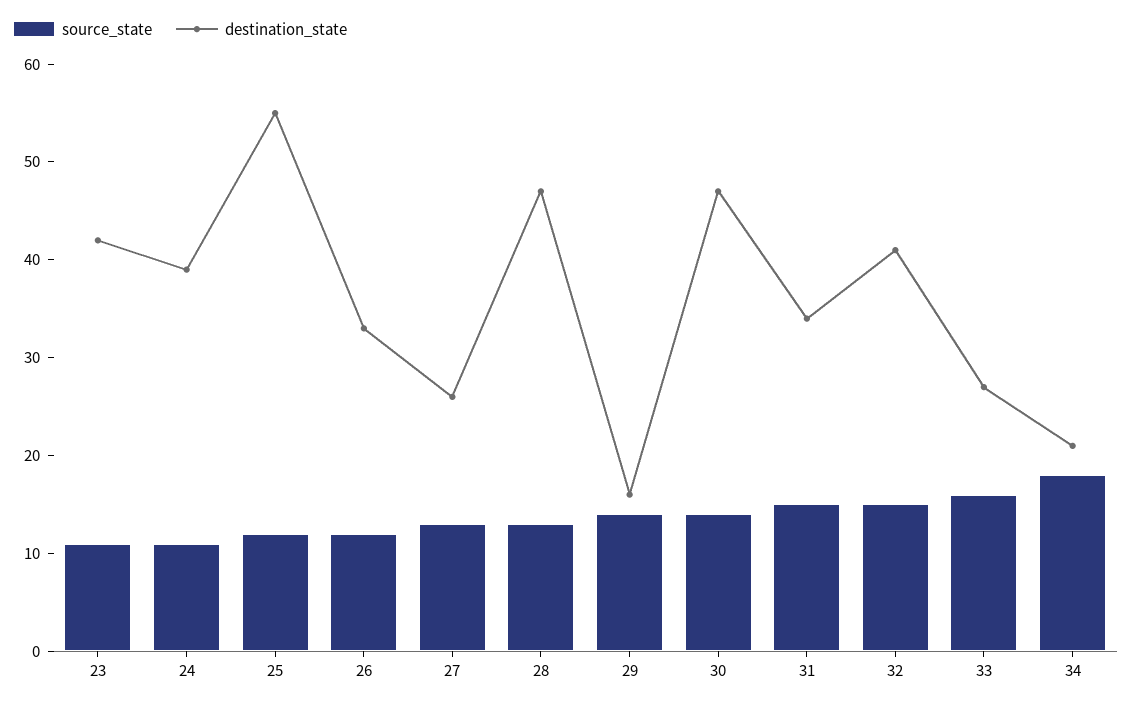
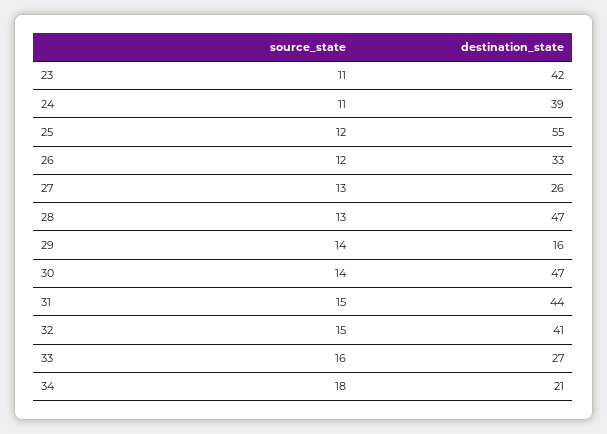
  {
    "source_state": {
      "23": 11,
      "24": 11,
      "25": 12,
      "26": 12,
      "27": 13,
      "28": 13,
      "29": 14,
      "30": 14,
      "31": 15,
      "32": 15,
      "33": 16,
      "34": 18
    },
    "destination_state": {
      "23": 42,
      "24": 39,
      "25": 55,
      "26": 33,
      "27": 26,
      "28": 47,
      "29": 16,
      "30": 47,
-     "31": 34,
+     "31": 44,
      "32": 41,
      "33": 27,
      "34": 21
    }
  }

